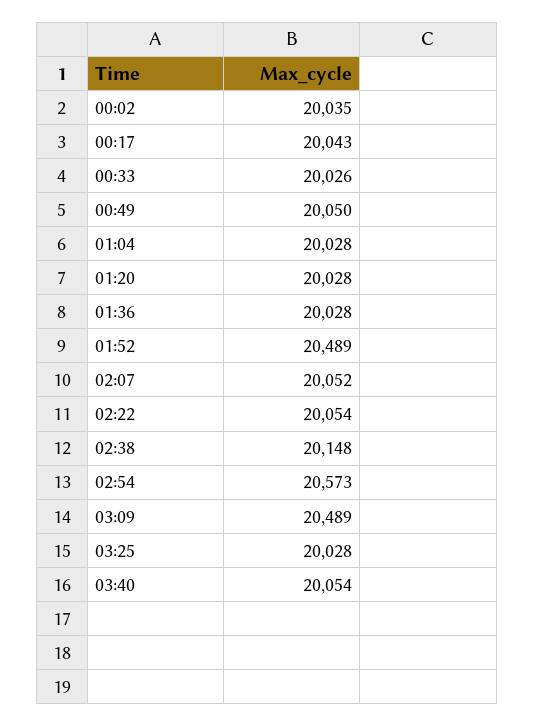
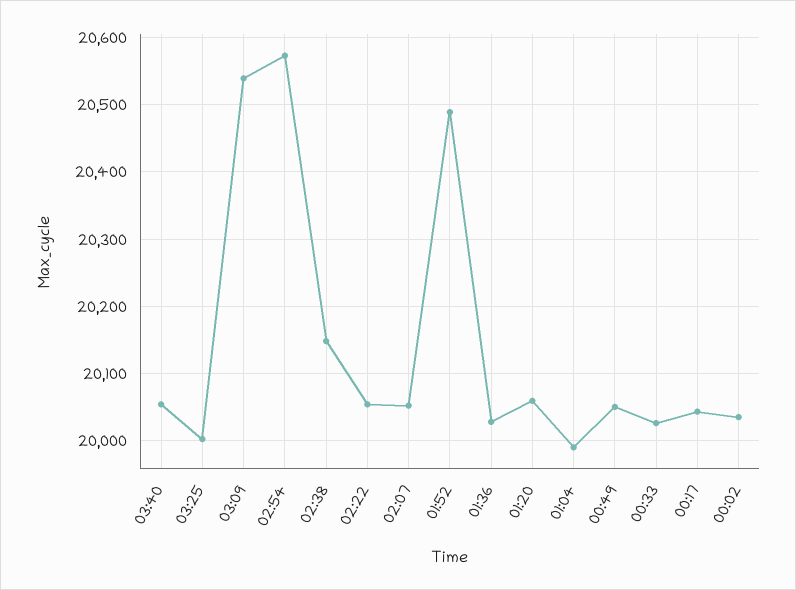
  {
    "00:02": 20035,
    "00:17": 20043,
    "00:33": 20026,
    "00:49": 20050,
-   "01:04": 20028,
+   "01:04": 19990,
-   "01:20": 20028,
+   "01:20": 20060,
    "01:36": 20028,
    "01:52": 20489,
    "02:07": 20052,
    "02:22": 20054,
    "02:38": 20148,
    "02:54": 20573,
-   "03:09": 20489,
+   "03:09": 20540,
-   "03:25": 20028,
+   "03:25": 20000,
    "03:40": 20054
  }

